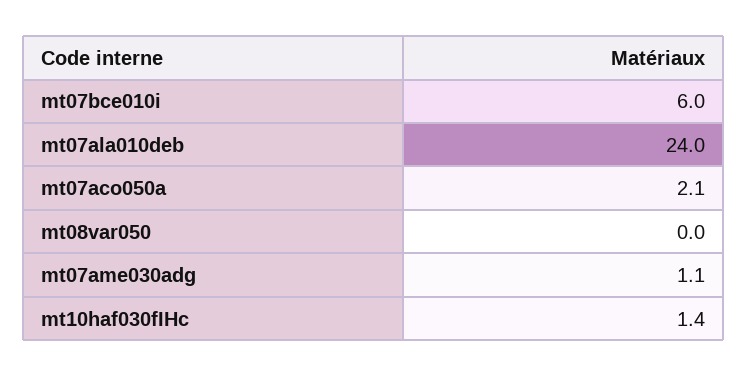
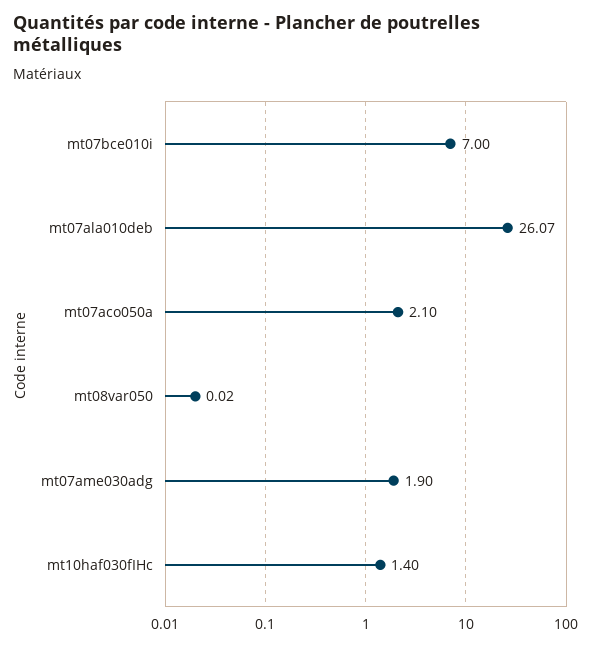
  {
-   "mt07bce010i": 6,
+   "mt07bce010i": 7,
-   "mt07ala010deb": 24,
+   "mt07ala010deb": 26.07,
    "mt07aco050a": 2.1,
    "mt08var050": 0.02,
-   "mt07ame030adg": 1.1,
+   "mt07ame030adg": 1.9,
    "mt10haf030fIHc": 1.4
  }

